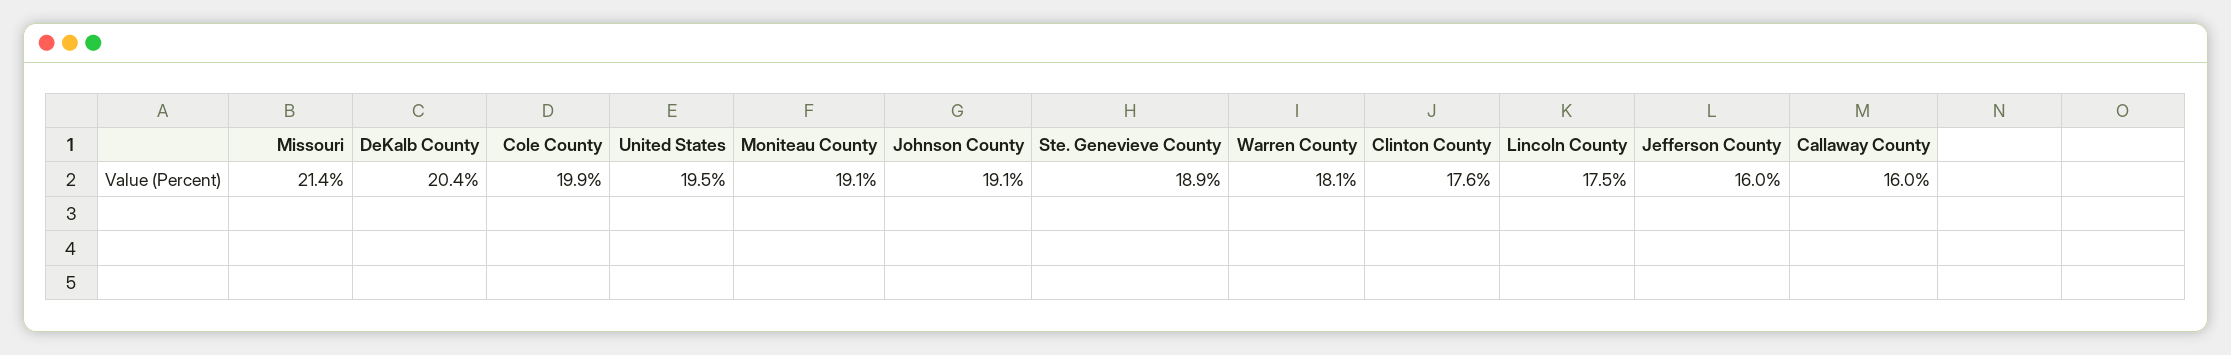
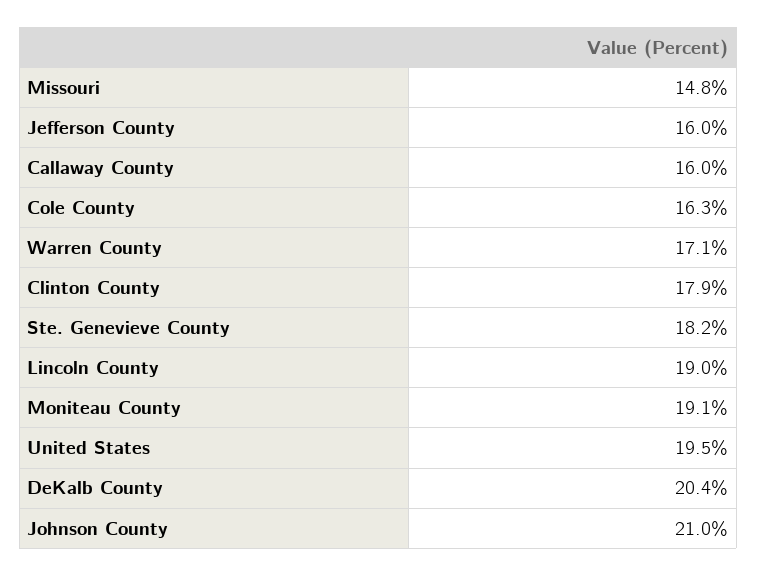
  {
-   "Missouri": 21.4,
+   "Missouri": 14.8,
    "DeKalb County": 20.4,
-   "Cole County": 19.9,
+   "Cole County": 16.3,
    "United States": 19.5,
    "Moniteau County": 19.1,
-   "Johnson County": 19.1,
+   "Johnson County": 21,
-   "Ste. Genevieve County": 18.9,
+   "Ste. Genevieve County": 18.2,
-   "Warren County": 18.1,
+   "Warren County": 17.1,
-   "Clinton County": 17.6,
+   "Clinton County": 17.9,
-   "Lincoln County": 17.5,
+   "Lincoln County": 19,
    "Jefferson County": 16,
    "Callaway County": 16
  }

